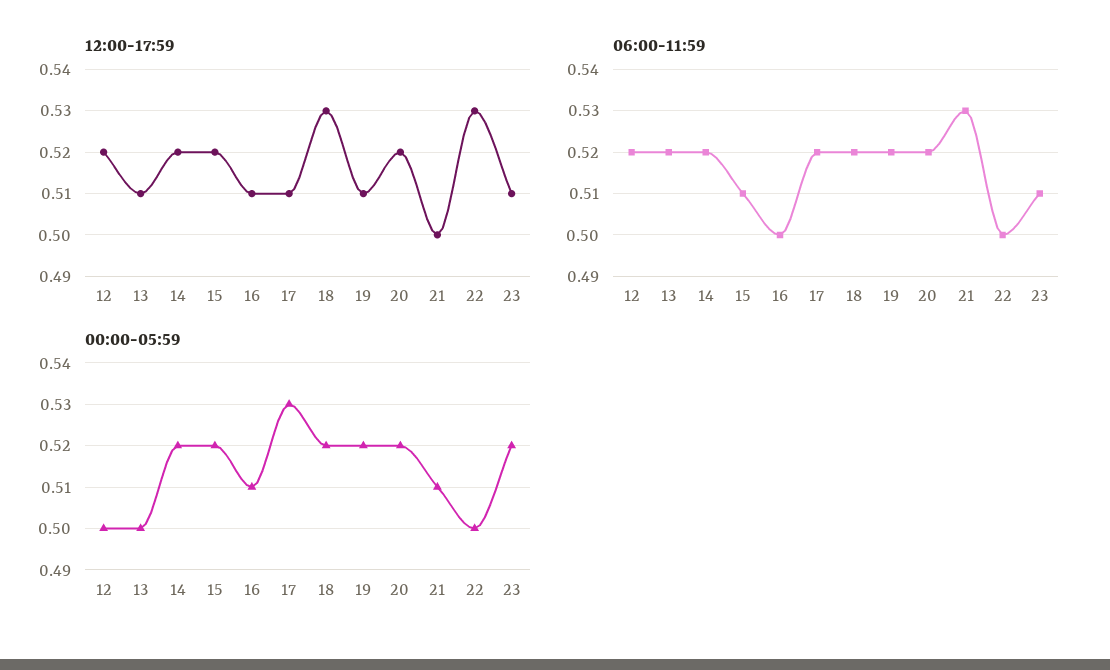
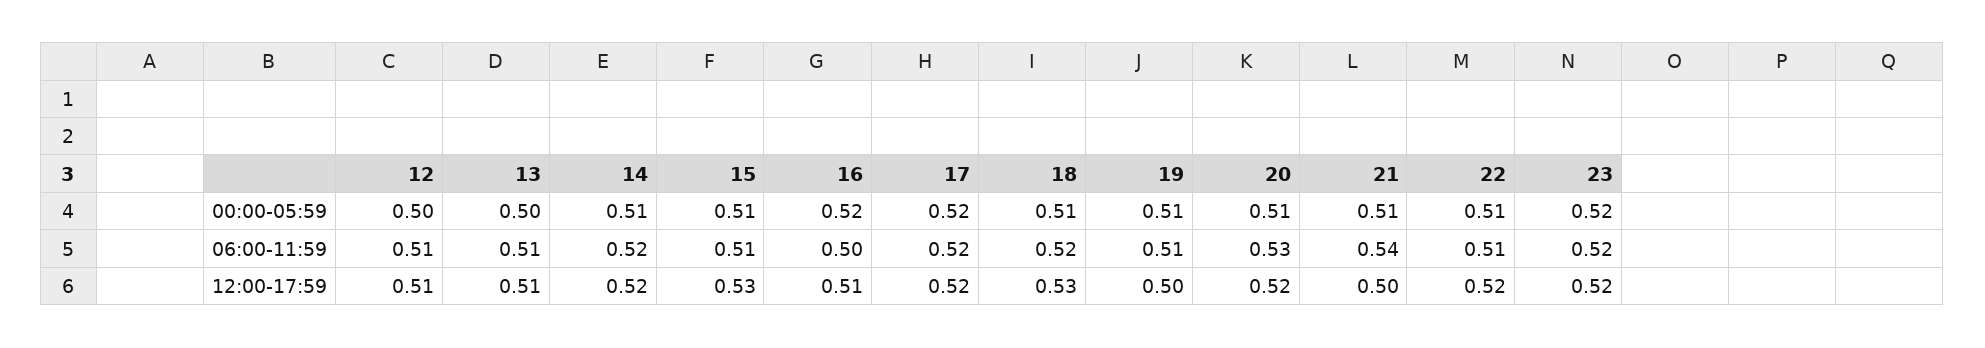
  {
    "12:00-17:59": {
-     "12": 0.52,
+     "12": 0.51,
      "13": 0.51,
      "14": 0.52,
-     "15": 0.52,
+     "15": 0.53,
      "16": 0.51,
-     "17": 0.51,
+     "17": 0.52,
      "18": 0.53,
-     "19": 0.51,
+     "19": 0.5,
      "20": 0.52,
      "21": 0.5,
-     "22": 0.53,
+     "22": 0.52,
-     "23": 0.51
+     "23": 0.52
    },
    "06:00-11:59": {
-     "12": 0.52,
+     "12": 0.51,
-     "13": 0.52,
+     "13": 0.51,
      "14": 0.52,
      "15": 0.51,
      "16": 0.5,
      "17": 0.52,
      "18": 0.52,
-     "19": 0.52,
+     "19": 0.51,
-     "20": 0.52,
+     "20": 0.53,
-     "21": 0.53,
+     "21": 0.54,
-     "22": 0.5,
+     "22": 0.51,
-     "23": 0.51
+     "23": 0.52
    },
    "00:00-05:59": {
      "12": 0.5,
      "13": 0.5,
-     "14": 0.52,
+     "14": 0.51,
-     "15": 0.52,
+     "15": 0.51,
-     "16": 0.51,
+     "16": 0.52,
-     "17": 0.53,
+     "17": 0.52,
-     "18": 0.52,
+     "18": 0.51,
-     "19": 0.52,
+     "19": 0.51,
-     "20": 0.52,
+     "20": 0.51,
      "21": 0.51,
-     "22": 0.5,
+     "22": 0.51,
      "23": 0.52
    }
  }

